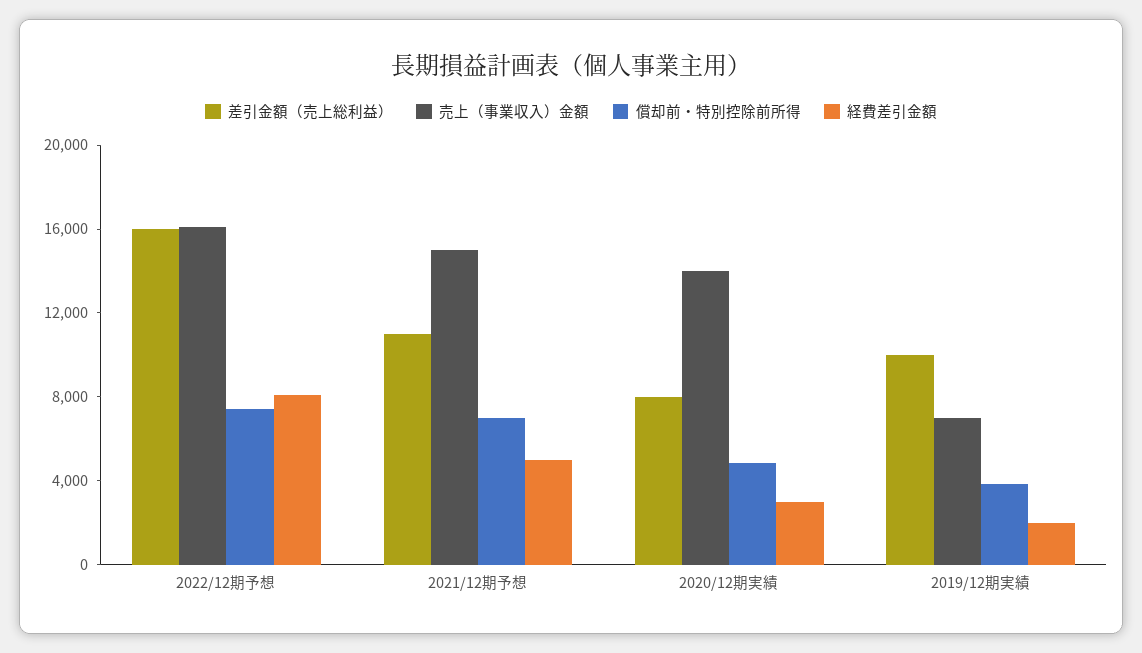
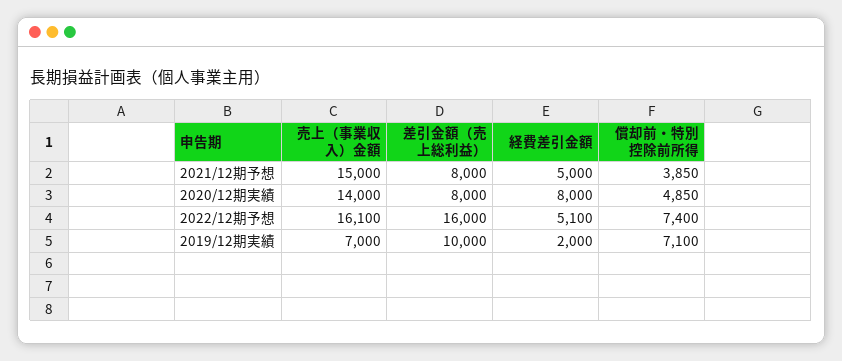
  {
    "差引金額（売上総利益）": {
      "2022/12期予想": 16000,
-     "2021/12期予想": 11000,
+     "2021/12期予想": 8000,
      "2020/12期実績": 8000,
      "2019/12期実績": 10000
    },
    "売上（事業収入）金額": {
      "2022/12期予想": 16100,
      "2021/12期予想": 15000,
      "2020/12期実績": 14000,
      "2019/12期実績": 7000
    },
    "償却前・特別控除前所得": {
      "2022/12期予想": 7400,
-     "2021/12期予想": 7000,
+     "2021/12期予想": 3850,
      "2020/12期実績": 4850,
-     "2019/12期実績": 4000
+     "2019/12期実績": 7100
    },
    "経費差引金額": {
-     "2022/12期予想": 8000,
+     "2022/12期予想": 5100,
      "2021/12期予想": 5000,
-     "2020/12期実績": 3000,
+     "2020/12期実績": 8000,
      "2019/12期実績": 2000
    }
  }

